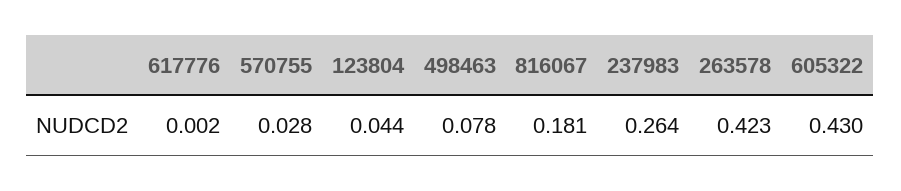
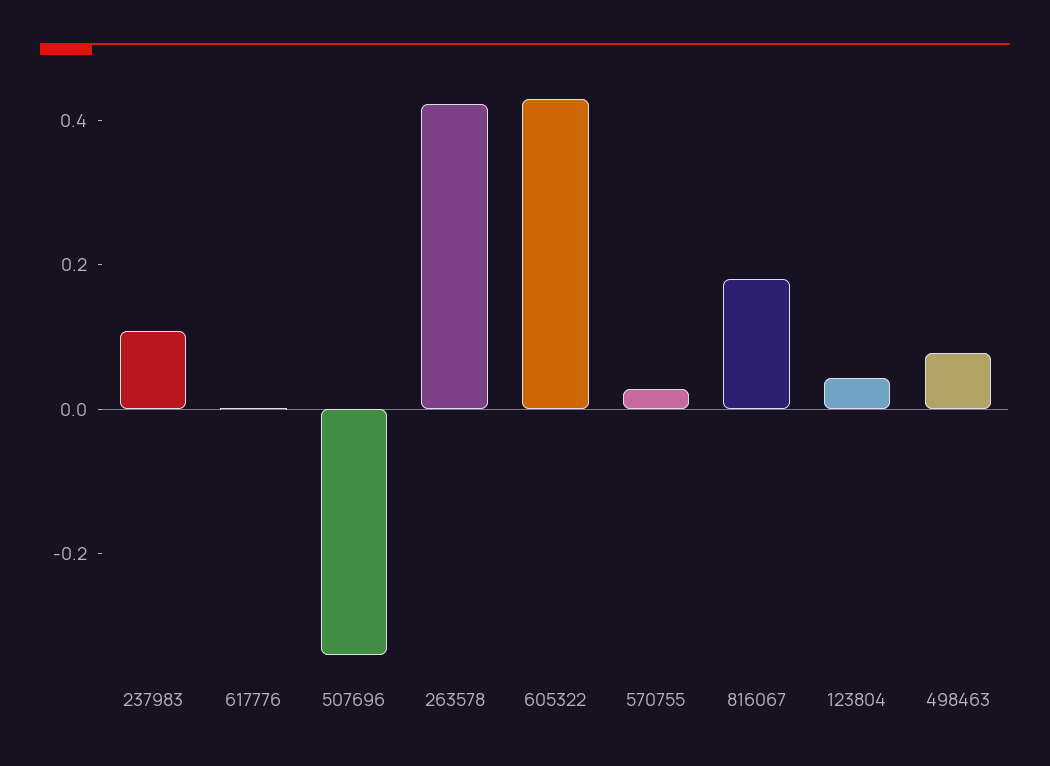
  {
    "617776": 0.002,
    "570755": 0.028,
    "123804": 0.044,
    "498463": 0.078,
    "816067": 0.181,
-   "237983": 0.264,
+   "237983": 0.1,
    "263578": 0.423,
-   "605322": 0.43
+   "605322": 0.43,
+   "507696": -0.35
  }

